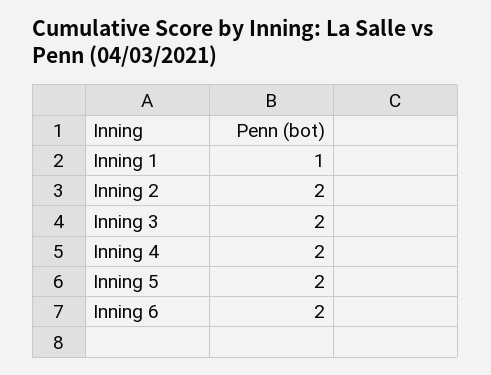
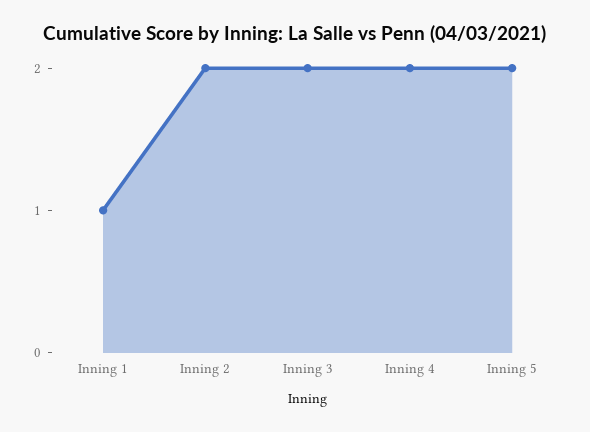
  {
    "Inning 1": 1,
    "Inning 2": 2,
    "Inning 3": 2,
    "Inning 4": 2,
-   "Inning 5": 2,
+   "Inning 5": 2
-   "Inning 6": 2
  }

